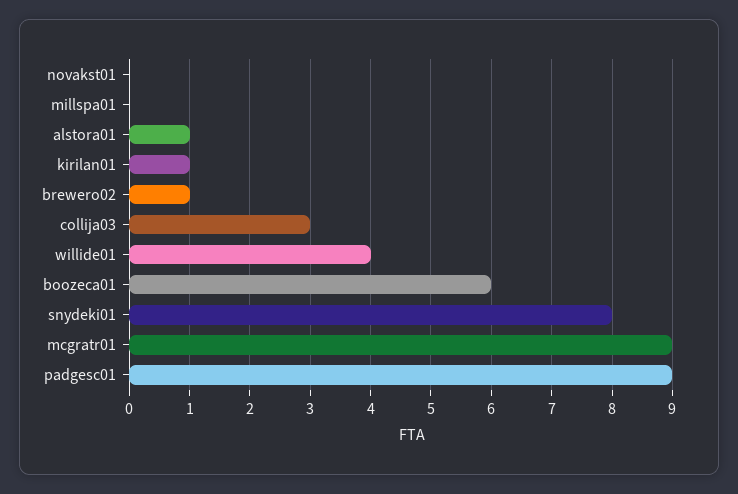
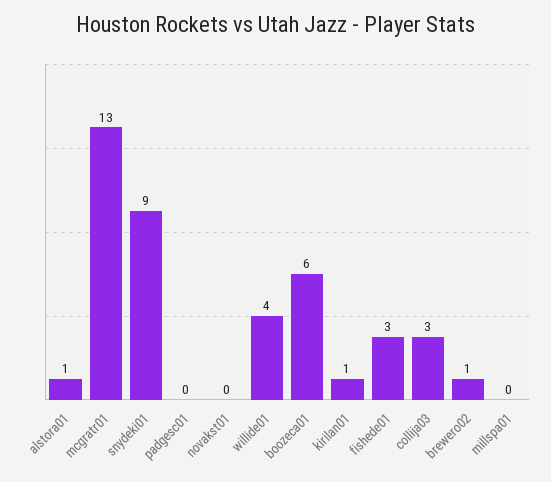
  {
    "novakst01": 0,
    "millspa01": 0,
    "alstora01": 1,
    "kirilan01": 1,
    "brewero02": 1,
    "collija03": 3,
    "willide01": 4,
    "boozeca01": 6,
-   "snydeki01": 8,
+   "snydeki01": 9,
-   "mcgratr01": 9,
+   "mcgratr01": 13,
-   "padgesc01": 9
+   "padgesc01": 0,
+   "fishede01": 3
  }

